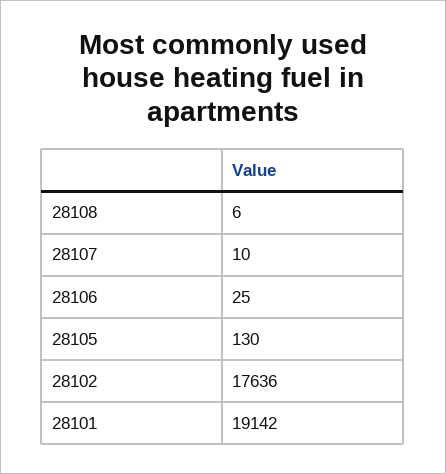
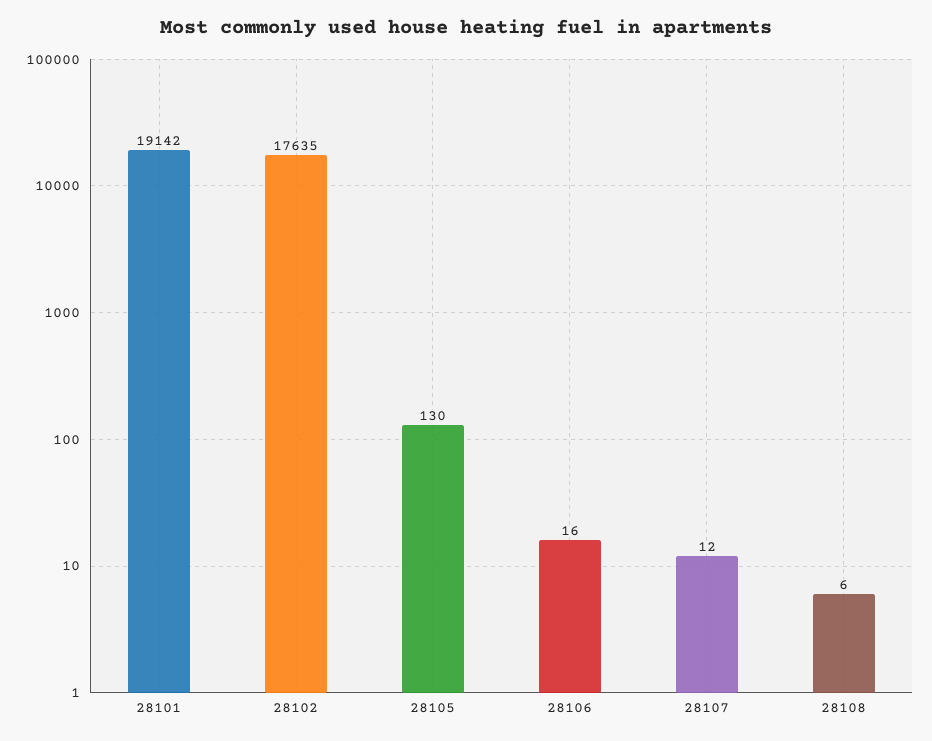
  {
    "28108": 6,
-   "28107": 10,
+   "28107": 12,
-   "28106": 25,
+   "28106": 16,
    "28105": 130,
-   "28102": 17636,
+   "28102": 17635,
    "28101": 19142
  }

